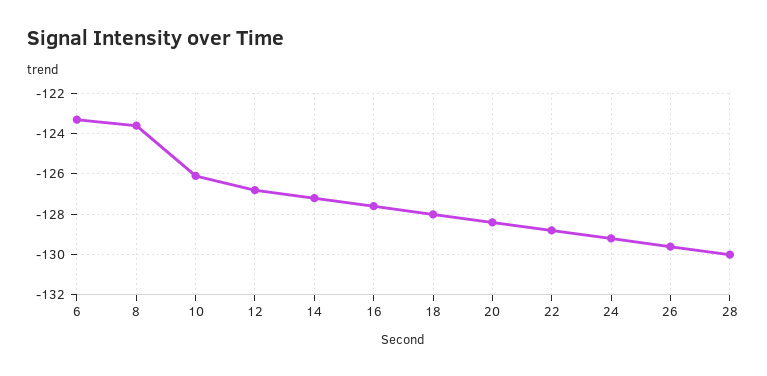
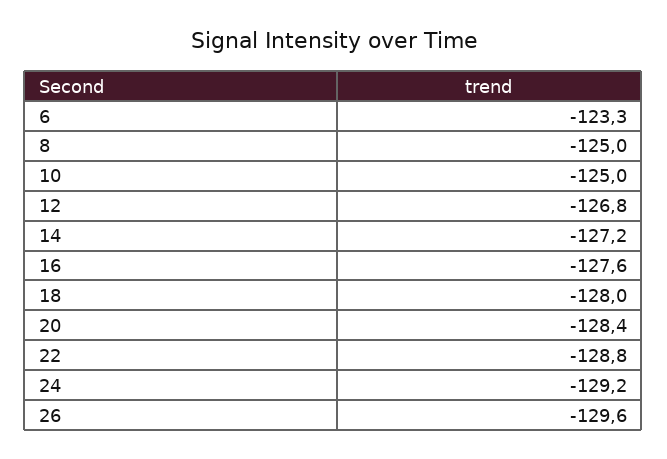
  {
    "6": -123.3,
-   "8": -123.5,
+   "8": -125,
-   "10": -126,
+   "10": -125,
    "12": -126.8,
    "14": -127.2,
    "16": -127.6,
    "18": -128,
    "20": -128.4,
    "22": -128.8,
    "24": -129.2,
-   "26": -129.6,
+   "26": -129.6
-   "28": -130
  }

